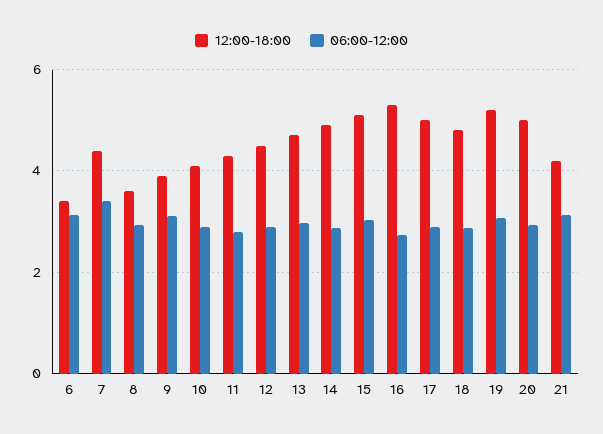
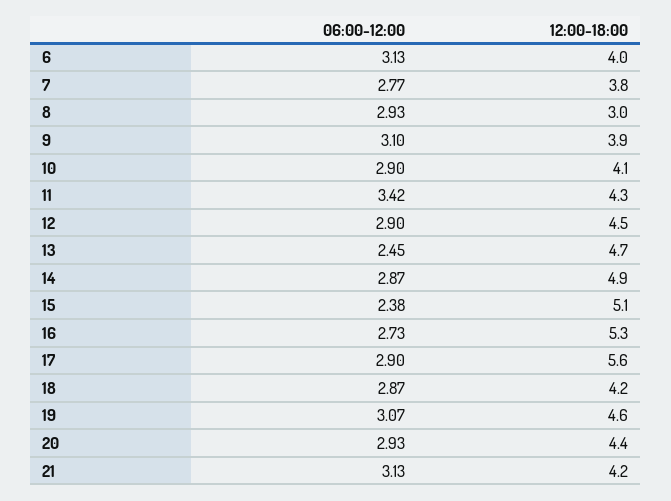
  {
    "12:00-18:00": {
-     "6": 3.4,
+     "6": 4,
-     "7": 4.4,
+     "7": 3.8,
-     "8": 3.6,
+     "8": 3,
      "9": 3.9,
      "10": 4.1,
      "11": 4.3,
      "12": 4.5,
      "13": 4.7,
      "14": 4.9,
      "15": 5.1,
      "16": 5.3,
-     "17": 5,
+     "17": 5.6,
-     "18": 4.8,
+     "18": 4.2,
-     "19": 5.2,
+     "19": 4.6,
-     "20": 5,
+     "20": 4.4,
      "21": 4.2
    },
    "06:00-12:00": {
      "6": 3.13,
-     "7": 3.4,
+     "7": 2.77,
      "8": 2.93,
      "9": 3.1,
      "10": 2.9,
-     "11": 2.8,
+     "11": 3.42,
      "12": 2.9,
-     "13": 3,
+     "13": 2.45,
      "14": 2.87,
-     "15": 3,
+     "15": 2.38,
      "16": 2.73,
      "17": 2.9,
      "18": 2.87,
      "19": 3.07,
      "20": 2.93,
      "21": 3.13
    }
  }

